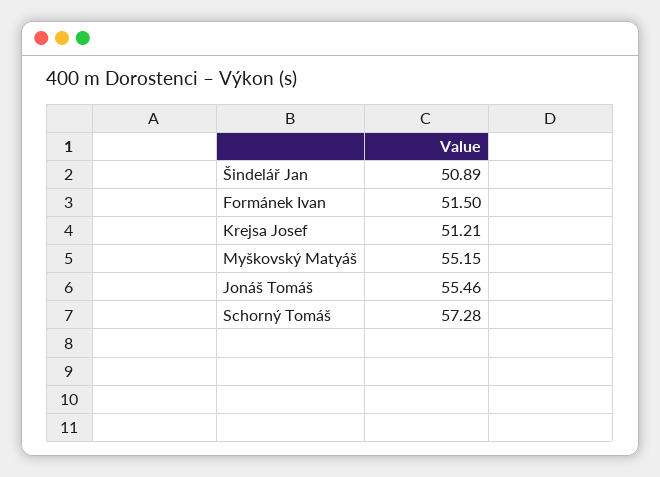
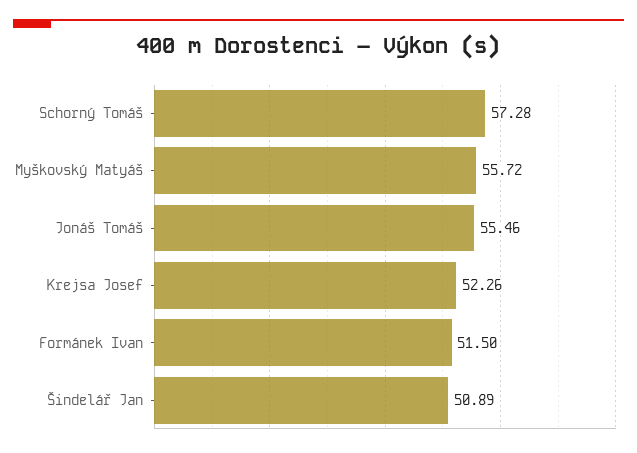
  {
    "Šindelář Jan": 50.89,
    "Formánek Ivan": 51.5,
-   "Krejsa Josef": 51.21,
+   "Krejsa Josef": 52.26,
-   "Myškovský Matyáš": 55.15,
+   "Myškovský Matyáš": 55.72,
    "Jonáš Tomáš": 55.46,
    "Schorný Tomáš": 57.28
  }

